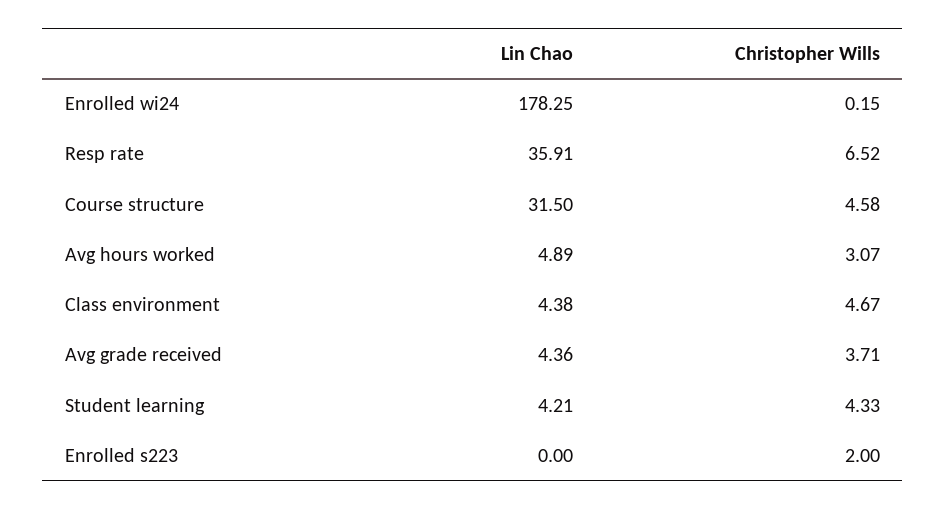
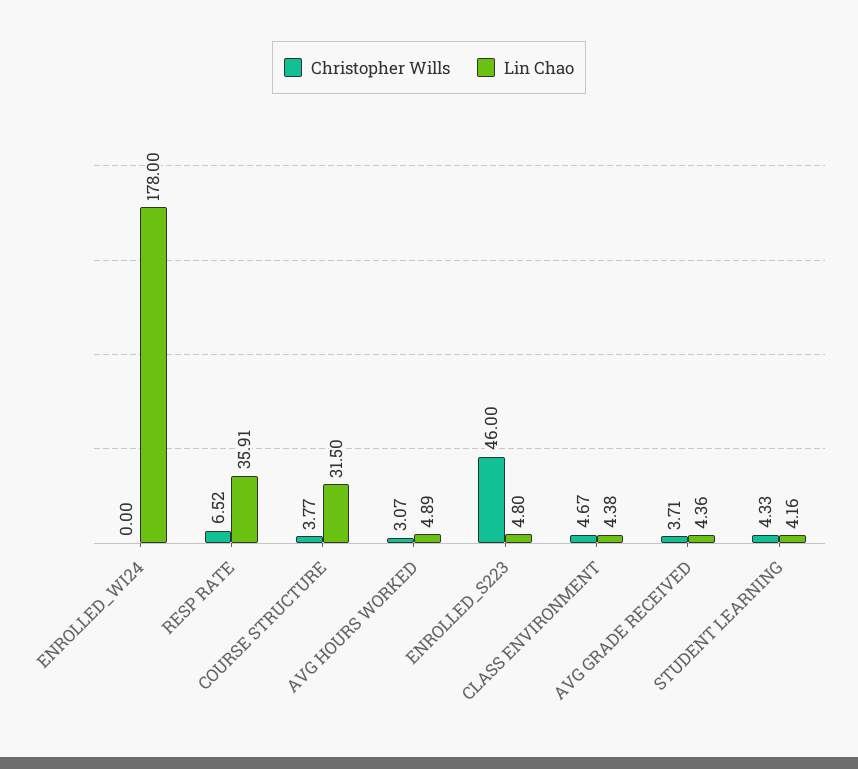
  {
    "Lin Chao": {
-     "Enrolled wi24": 178.25,
+     "Enrolled wi24": 178,
      "Resp rate": 35.91,
      "Course structure": 31.5,
      "Avg hours worked": 4.89,
      "Class environment": 4.38,
      "Avg grade received": 4.36,
-     "Student learning": 4.21,
+     "Student learning": 4.16,
-     "Enrolled s223": 0
+     "Enrolled s223": 4.8
    },
    "Christopher Wills": {
-     "Enrolled wi24": 0.15,
+     "Enrolled wi24": 0,
      "Resp rate": 6.52,
-     "Course structure": 4.58,
+     "Course structure": 3.77,
      "Avg hours worked": 3.07,
      "Class environment": 4.67,
      "Avg grade received": 3.71,
      "Student learning": 4.33,
-     "Enrolled s223": 2
+     "Enrolled s223": 46
    }
  }

